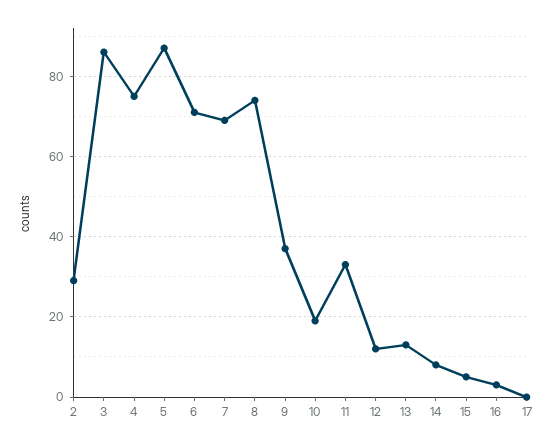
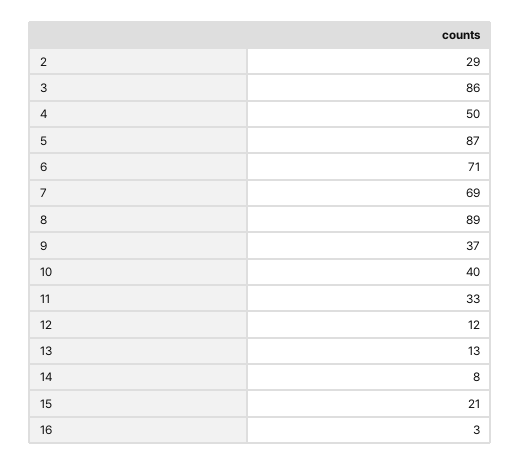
  {
    "2": 29,
    "3": 86,
-   "4": 75,
+   "4": 50,
    "5": 87,
    "6": 71,
    "7": 69,
-   "8": 75,
+   "8": 89,
    "9": 37,
-   "10": 20,
+   "10": 40,
    "11": 33,
    "12": 12,
    "13": 13,
    "14": 8,
-   "15": 5,
+   "15": 21,
-   "16": 3,
+   "16": 3
-   "17": 0
  }

